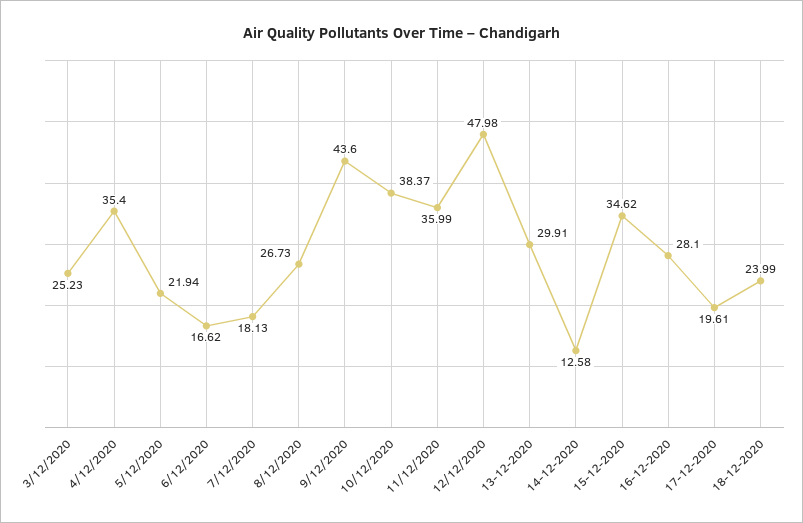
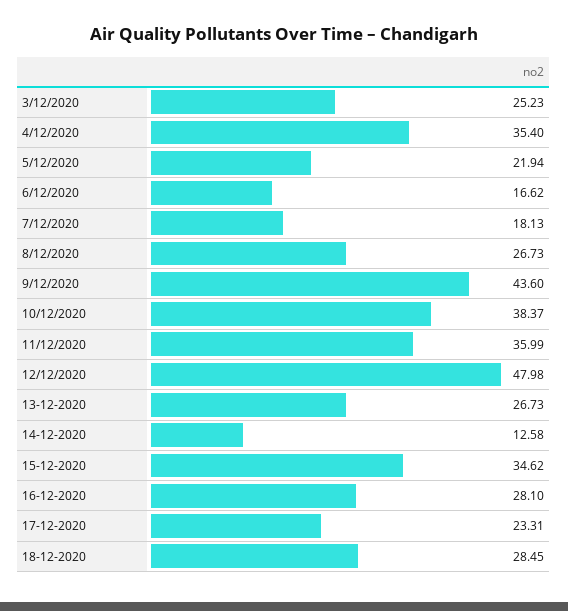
  {
    "3/12/2020": 25.23,
    "4/12/2020": 35.4,
    "5/12/2020": 21.94,
    "6/12/2020": 16.62,
    "7/12/2020": 18.13,
    "8/12/2020": 26.73,
    "9/12/2020": 43.6,
    "10/12/2020": 38.37,
    "11/12/2020": 35.99,
    "12/12/2020": 47.98,
-   "13-12-2020": 29.91,
+   "13-12-2020": 26.73,
    "14-12-2020": 12.58,
    "15-12-2020": 34.62,
    "16-12-2020": 28.1,
-   "17-12-2020": 19.61,
+   "17-12-2020": 23.31,
-   "18-12-2020": 23.99
+   "18-12-2020": 28.45
  }

